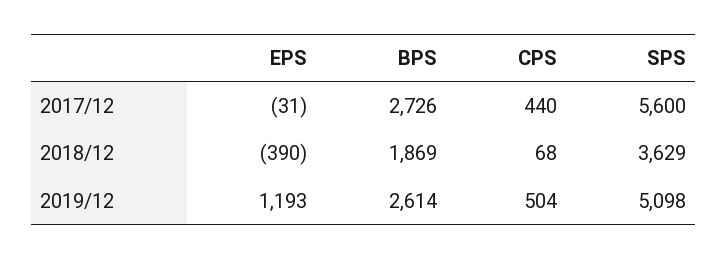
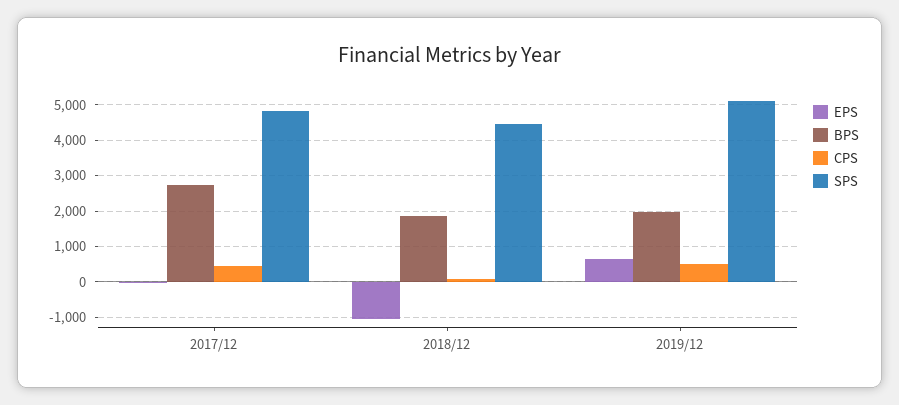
  {
    "EPS": {
      "2017/12": -31,
-     "2018/12": -390,
+     "2018/12": -1000,
-     "2019/12": 1193
+     "2019/12": 600
    },
    "BPS": {
      "2017/12": 2726,
      "2018/12": 1869,
-     "2019/12": 2614
+     "2019/12": 2000
    },
    "CPS": {
      "2017/12": 440,
      "2018/12": 68,
      "2019/12": 504
    },
    "SPS": {
-     "2017/12": 5600,
+     "2017/12": 4800,
-     "2018/12": 3629,
+     "2018/12": 4400,
      "2019/12": 5098
    }
  }

